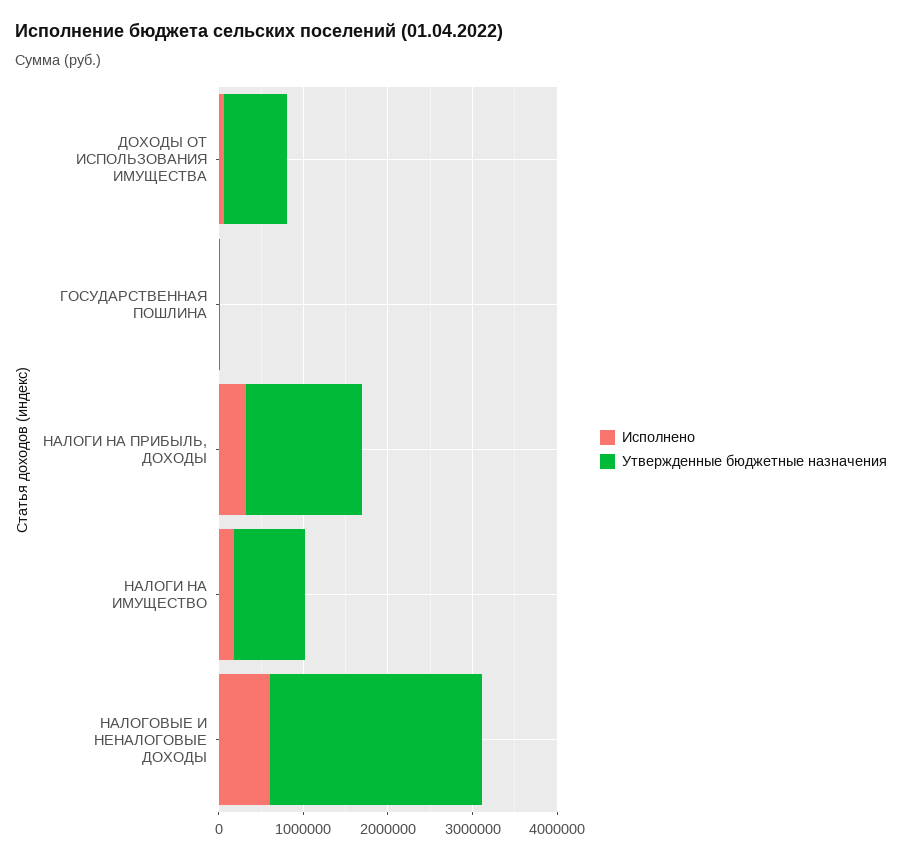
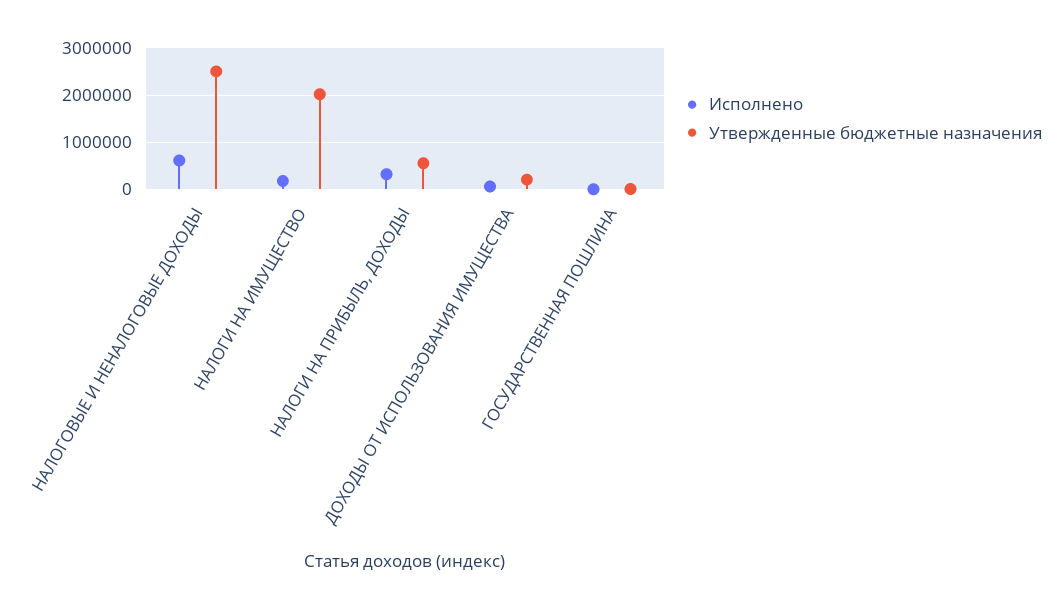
  {
    "Исполнено": {
      "ДОХОДЫ ОТ ИСПОЛЬЗОВАНИЯ ИМУЩЕСТВА": 0,
      "ГОСУДАРСТВЕННАЯ ПОШЛИНА": 0,
      "НАЛОГИ НА ПРИБЫЛЬ, ДОХОДЫ": 400000,
      "НАЛОГИ НА ИМУЩЕСТВО": 200000,
      "НАЛОГОВЫЕ И НЕНАЛОГОВЫЕ ДОХОДЫ": 600000
    },
    "Утвержденные бюджетные назначения": {
-     "ДОХОДЫ ОТ ИСПОЛЬЗОВАНИЯ ИМУЩЕСТВА": 800000,
+     "ДОХОДЫ ОТ ИСПОЛЬЗОВАНИЯ ИМУЩЕСТВА": 200000,
      "ГОСУДАРСТВЕННАЯ ПОШЛИНА": 0,
-     "НАЛОГИ НА ПРИБЫЛЬ, ДОХОДЫ": 1400000,
+     "НАЛОГИ НА ПРИБЫЛЬ, ДОХОДЫ": 600000,
-     "НАЛОГИ НА ИМУЩЕСТВО": 800000,
+     "НАЛОГИ НА ИМУЩЕСТВО": 2000000,
      "НАЛОГОВЫЕ И НЕНАЛОГОВЫЕ ДОХОДЫ": 2600000
    }
  }

